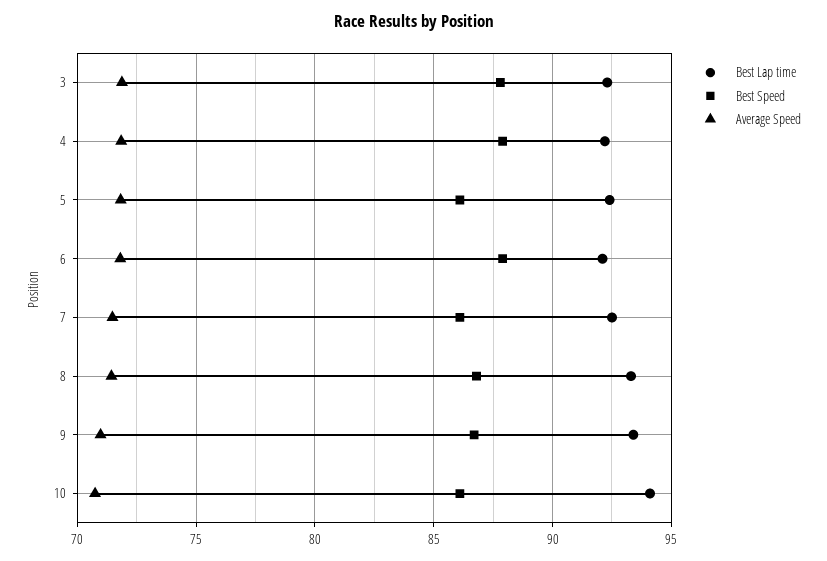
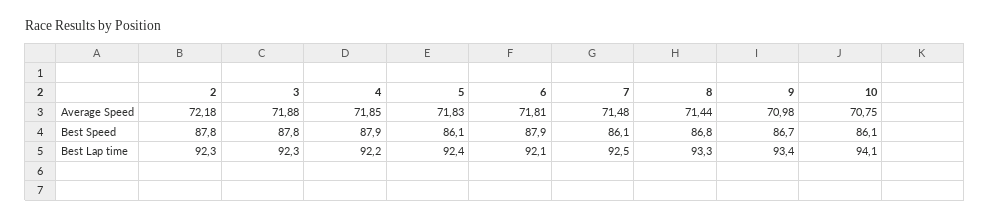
  {
    "Best Lap time": {
      "3": 92.3,
      "4": 92.2,
      "5": 92.4,
      "6": 92.1,
      "7": 92.5,
      "8": 93.3,
      "9": 93.4,
-     "10": 94.1
+     "10": 94.1,
+     "2": 92.3
    },
    "Best Speed": {
      "3": 87.8,
      "4": 87.9,
      "5": 86.1,
      "6": 87.9,
      "7": 86.1,
      "8": 86.8,
      "9": 86.7,
-     "10": 86.1
+     "10": 86.1,
+     "2": 87.8
    },
    "Average Speed": {
      "3": 71.88,
      "4": 71.85,
      "5": 71.83,
      "6": 71.81,
      "7": 71.48,
      "8": 71.44,
      "9": 70.98,
-     "10": 70.75
+     "10": 70.75,
+     "2": 72.18
    }
  }

